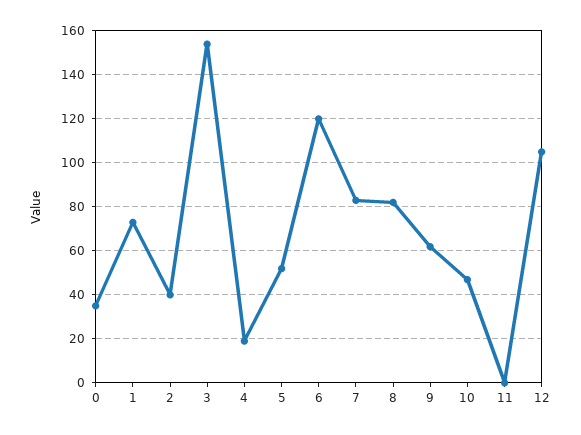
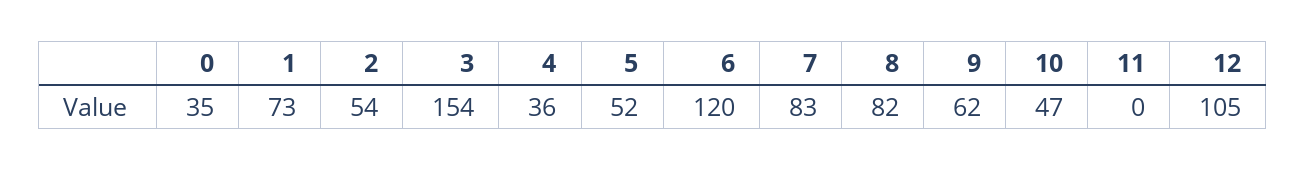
  {
    "0": 35,
    "1": 73,
-   "2": 40,
+   "2": 54,
    "3": 154,
-   "4": 20,
+   "4": 36,
    "5": 52,
    "6": 120,
    "7": 83,
    "8": 82,
    "9": 62,
    "10": 47,
    "11": 0,
    "12": 105
  }

